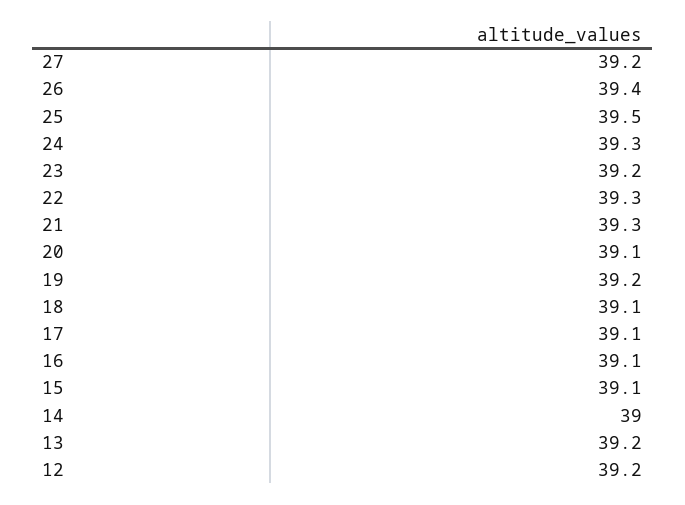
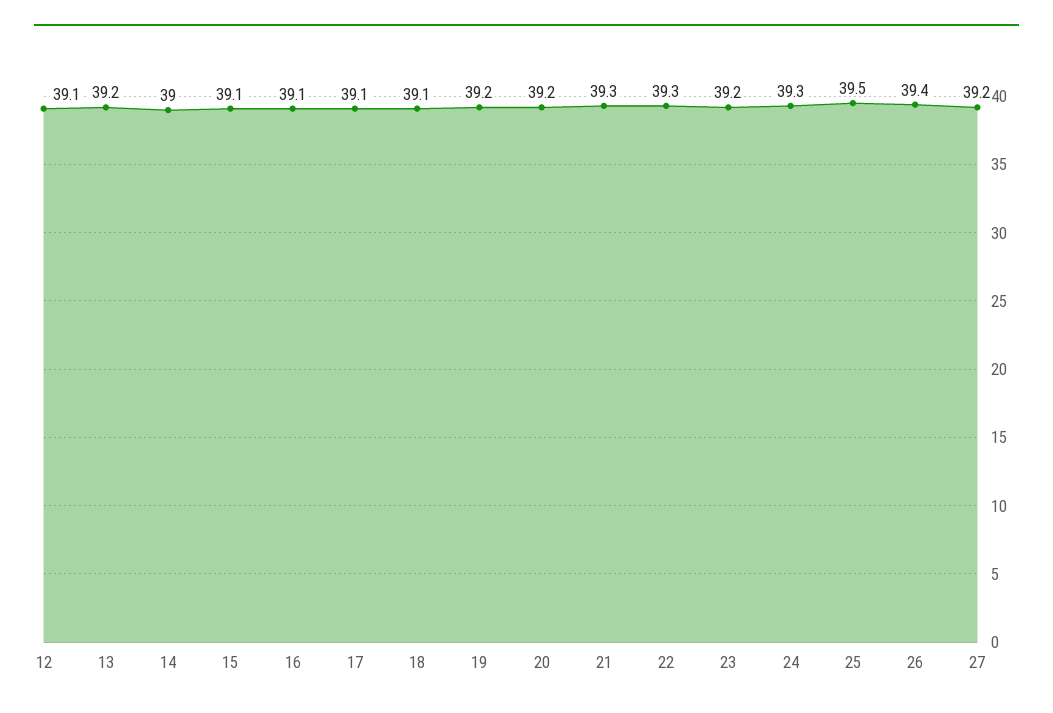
  {
    "27": 39.2,
    "26": 39.4,
    "25": 39.5,
    "24": 39.3,
    "23": 39.2,
    "22": 39.3,
    "21": 39.3,
-   "20": 39.1,
+   "20": 39.2,
    "19": 39.2,
    "18": 39.1,
    "17": 39.1,
    "16": 39.1,
    "15": 39.1,
    "14": 39,
    "13": 39.2,
-   "12": 39.2
+   "12": 39.1
  }

